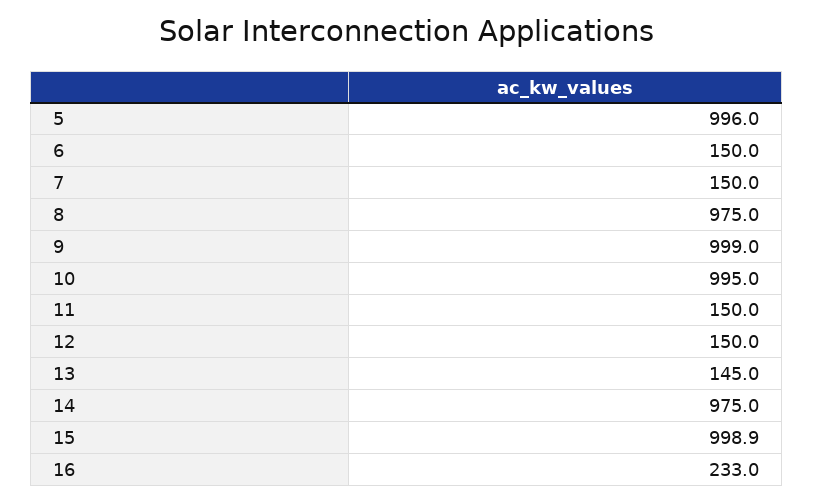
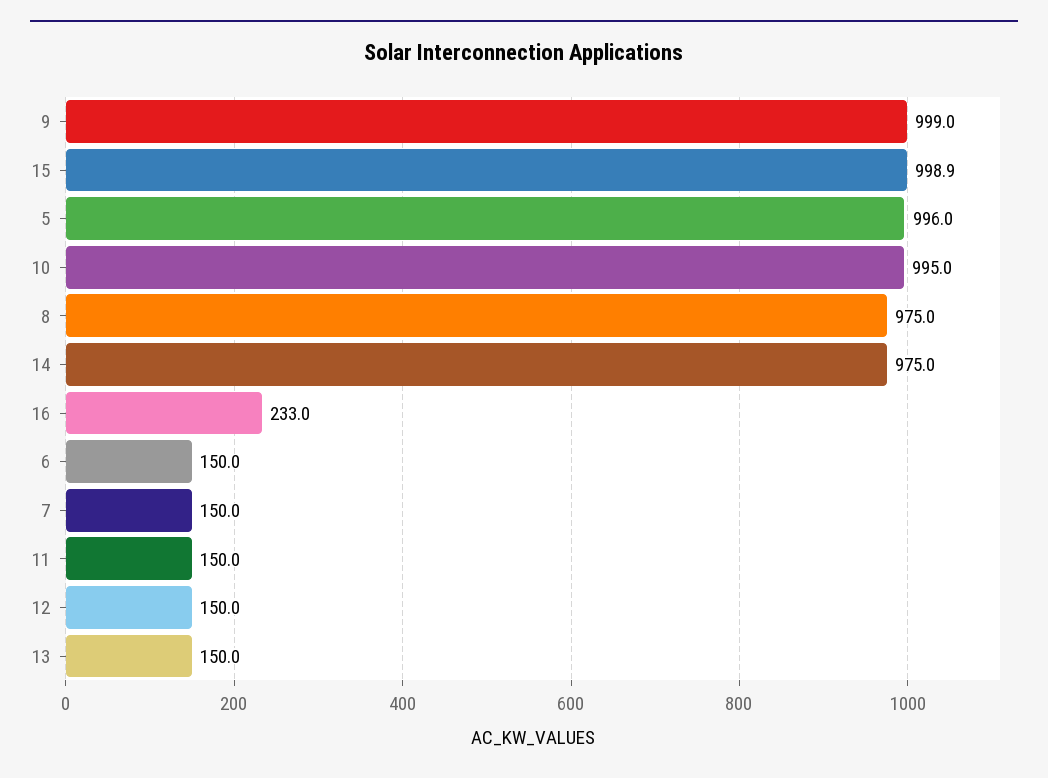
  {
    "5": 996,
    "6": 150,
    "7": 150,
    "8": 975,
    "9": 999,
    "10": 995,
    "11": 150,
    "12": 150,
-   "13": 145,
+   "13": 150,
    "14": 975,
    "15": 998.9,
    "16": 233
  }

